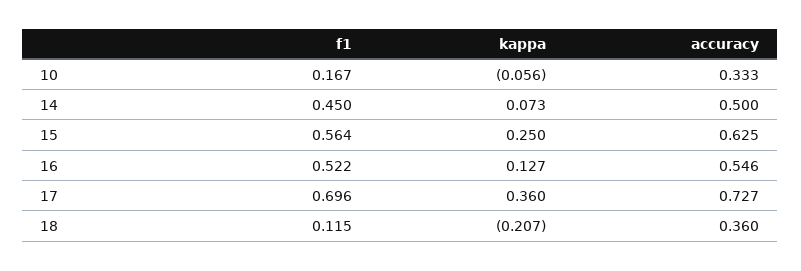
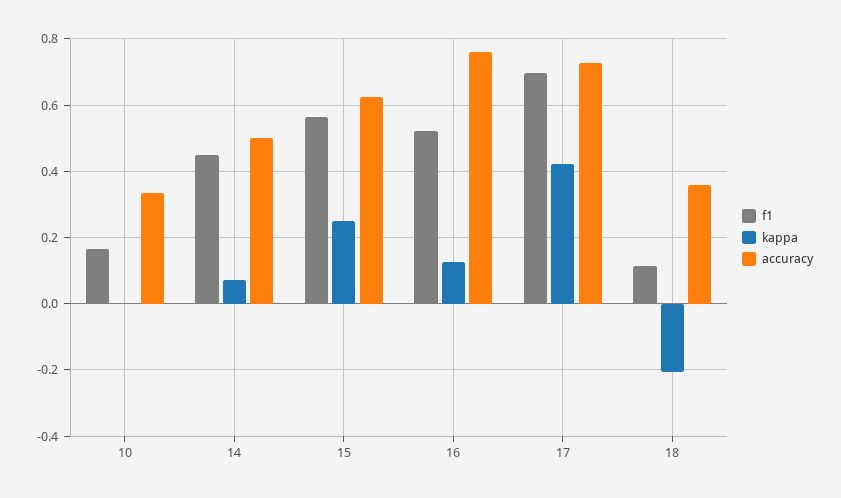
  {
    "f1": {
      "10": 0.167,
      "14": 0.45,
      "15": 0.564,
      "16": 0.522,
      "17": 0.696,
      "18": 0.115
    },
    "kappa": {
-     "10": -0.056,
+     "10": 0,
      "14": 0.073,
      "15": 0.25,
      "16": 0.127,
-     "17": 0.36,
+     "17": 0.42,
      "18": -0.207
    },
    "accuracy": {
      "10": 0.333,
      "14": 0.5,
      "15": 0.625,
-     "16": 0.546,
+     "16": 0.76,
      "17": 0.727,
      "18": 0.36
    }
  }

